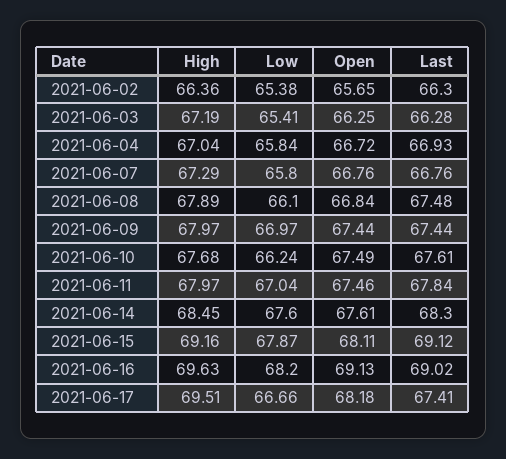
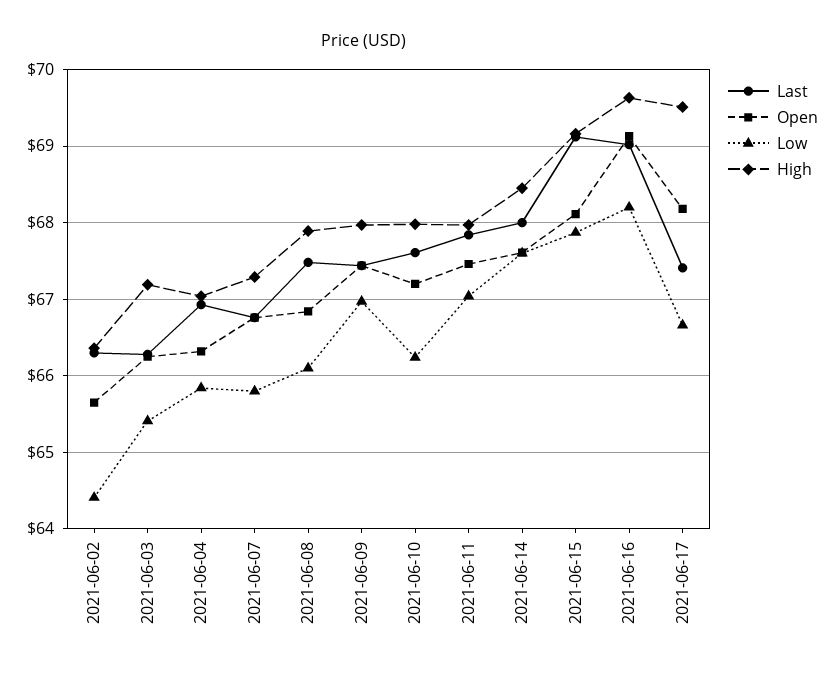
  {
    "High": {
      "2021-06-02": 66.36,
      "2021-06-03": 67.19,
      "2021-06-04": 67.04,
      "2021-06-07": 67.29,
      "2021-06-08": 67.89,
      "2021-06-09": 67.97,
-     "2021-06-10": 67.68,
+     "2021-06-10": 68,
      "2021-06-11": 67.97,
      "2021-06-14": 68.45,
      "2021-06-15": 69.16,
      "2021-06-16": 69.63,
      "2021-06-17": 69.51
    },
    "Low": {
-     "2021-06-02": 65.38,
+     "2021-06-02": 64.4,
      "2021-06-03": 65.41,
      "2021-06-04": 65.84,
      "2021-06-07": 65.8,
      "2021-06-08": 66.1,
      "2021-06-09": 66.97,
      "2021-06-10": 66.24,
      "2021-06-11": 67.04,
      "2021-06-14": 67.6,
      "2021-06-15": 67.87,
      "2021-06-16": 68.2,
      "2021-06-17": 66.66
    },
    "Open": {
      "2021-06-02": 65.65,
      "2021-06-03": 66.25,
-     "2021-06-04": 66.72,
+     "2021-06-04": 66.3,
      "2021-06-07": 66.76,
      "2021-06-08": 66.84,
      "2021-06-09": 67.44,
-     "2021-06-10": 67.49,
+     "2021-06-10": 67.2,
      "2021-06-11": 67.46,
      "2021-06-14": 67.61,
      "2021-06-15": 68.11,
      "2021-06-16": 69.13,
      "2021-06-17": 68.18
    },
    "Last": {
      "2021-06-02": 66.3,
      "2021-06-03": 66.28,
      "2021-06-04": 66.93,
      "2021-06-07": 66.76,
      "2021-06-08": 67.48,
      "2021-06-09": 67.44,
      "2021-06-10": 67.61,
      "2021-06-11": 67.84,
-     "2021-06-14": 68.3,
+     "2021-06-14": 68,
      "2021-06-15": 69.12,
      "2021-06-16": 69.02,
      "2021-06-17": 67.41
    }
  }

